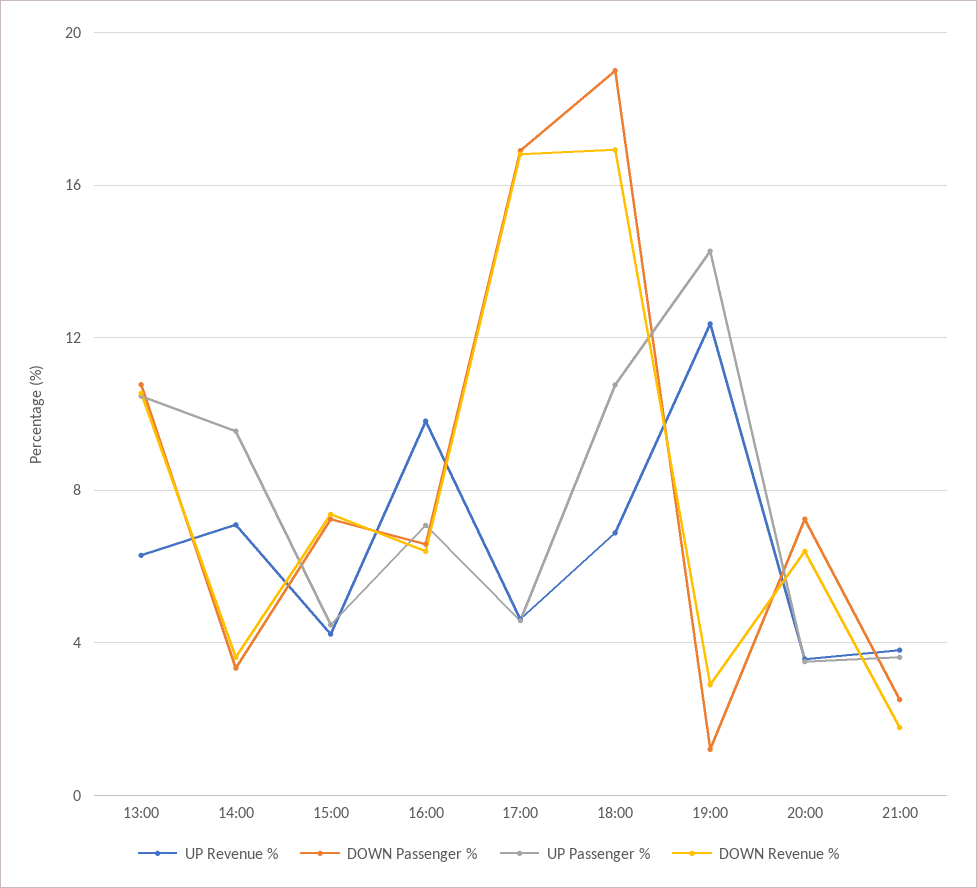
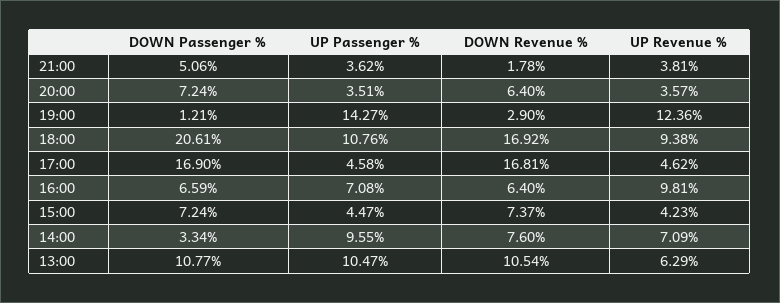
  {
    "UP Revenue %": {
      "13:00": 6.29,
      "14:00": 7.09,
      "15:00": 4.23,
      "16:00": 9.81,
      "17:00": 4.62,
-     "18:00": 7,
+     "18:00": 9.38,
      "19:00": 12.36,
      "20:00": 3.57,
      "21:00": 3.81
    },
    "DOWN Passenger %": {
      "13:00": 10.77,
      "14:00": 3.34,
      "15:00": 7.24,
      "16:00": 6.59,
      "17:00": 16.9,
-     "18:00": 19,
+     "18:00": 20.61,
      "19:00": 1.21,
      "20:00": 7.24,
-     "21:00": 2.5
+     "21:00": 5.06
    },
    "UP Passenger %": {
      "13:00": 10.47,
      "14:00": 9.55,
      "15:00": 4.47,
      "16:00": 7.08,
      "17:00": 4.58,
      "18:00": 10.76,
      "19:00": 14.27,
      "20:00": 3.51,
      "21:00": 3.62
    },
    "DOWN Revenue %": {
      "13:00": 10.54,
-     "14:00": 3.5,
+     "14:00": 7.6,
      "15:00": 7.37,
      "16:00": 6.4,
      "17:00": 16.81,
      "18:00": 16.92,
      "19:00": 2.9,
      "20:00": 6.4,
      "21:00": 1.78
    }
  }

